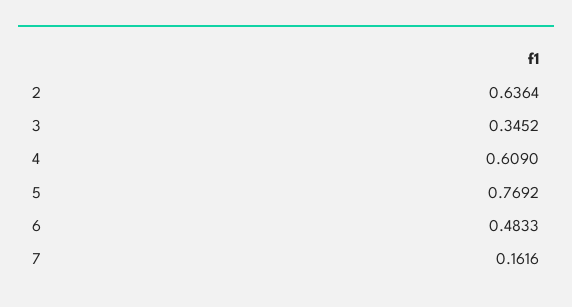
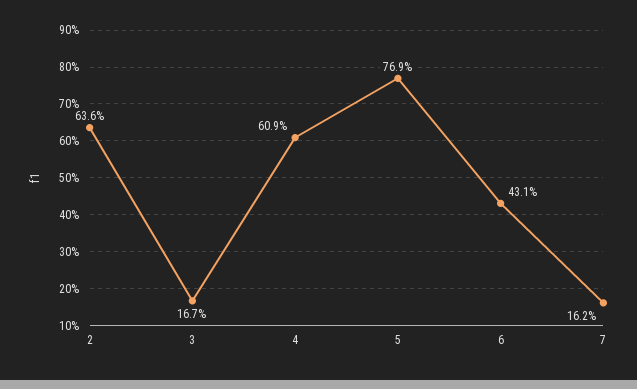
  {
    "2": 0.6364,
-   "3": 0.3452,
+   "3": 0.167,
    "4": 0.609,
    "5": 0.7692,
-   "6": 0.4833,
+   "6": 0.431,
    "7": 0.1616
  }

